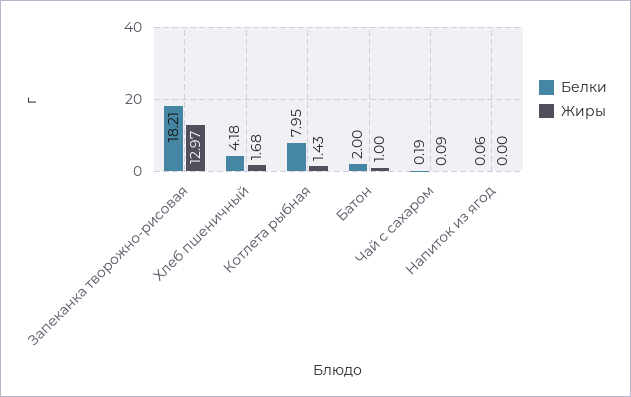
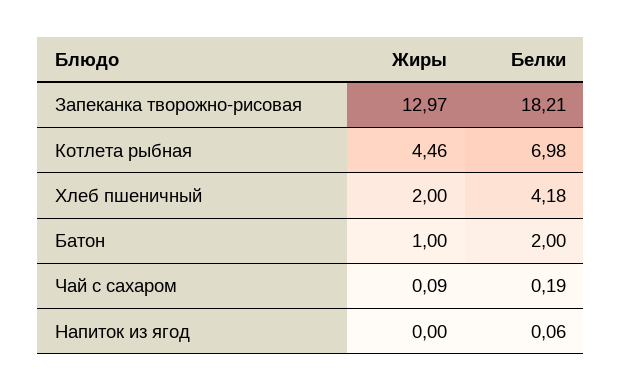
  {
    "Белки": {
      "Запеканка творожно-рисовая": 18.21,
      "Хлеб пшеничный": 4.18,
-     "Котлета рыбная": 7.95,
+     "Котлета рыбная": 6.98,
      "Батон": 2,
      "Чай с сахаром": 0.19,
      "Напиток из ягод": 0.06
    },
    "Жиры": {
      "Запеканка творожно-рисовая": 12.97,
-     "Хлеб пшеничный": 1.68,
+     "Хлеб пшеничный": 2,
-     "Котлета рыбная": 1.43,
+     "Котлета рыбная": 4.46,
      "Батон": 1,
      "Чай с сахаром": 0.09,
      "Напиток из ягод": 0
    }
  }

